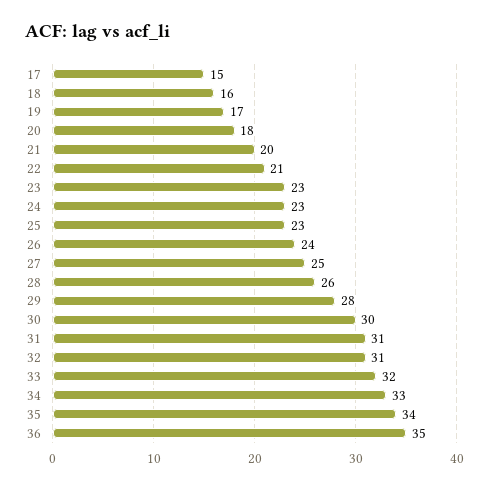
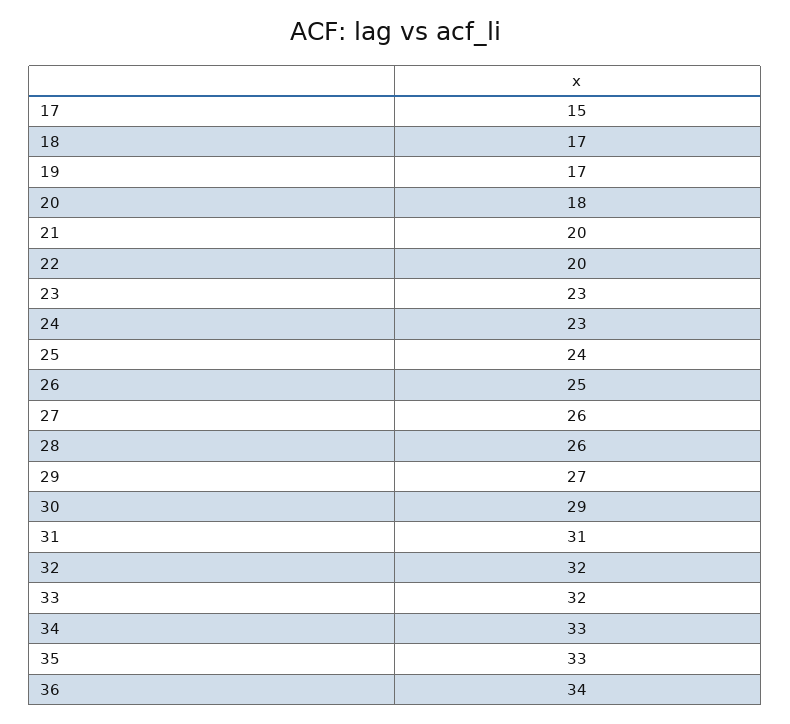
  {
    "17": 15,
-   "18": 16,
+   "18": 17,
    "19": 17,
    "20": 18,
    "21": 20,
-   "22": 21,
+   "22": 20,
    "23": 23,
    "24": 23,
-   "25": 23,
+   "25": 24,
-   "26": 24,
+   "26": 25,
-   "27": 25,
+   "27": 26,
    "28": 26,
-   "29": 28,
+   "29": 27,
-   "30": 30,
+   "30": 29,
    "31": 31,
-   "32": 31,
+   "32": 32,
    "33": 32,
    "34": 33,
-   "35": 34,
+   "35": 33,
-   "36": 35
+   "36": 34
  }

